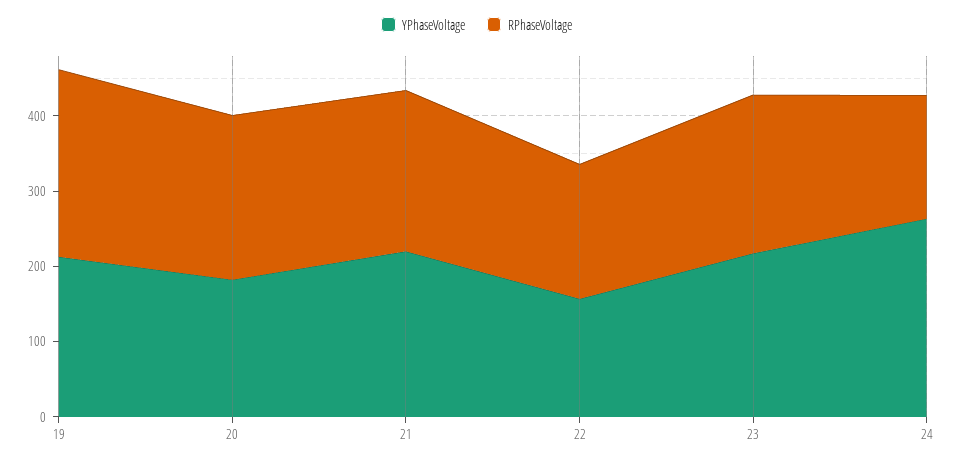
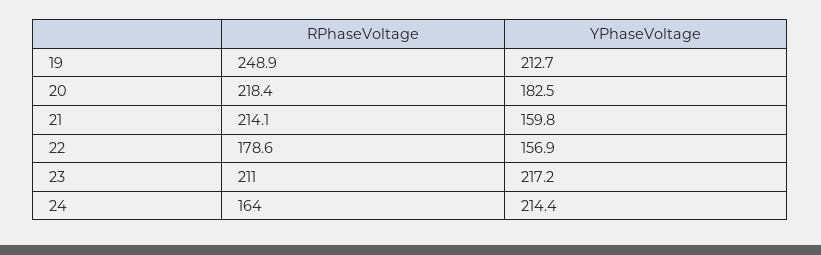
  {
    "YPhaseVoltage": {
      "19": 212.7,
      "20": 182.5,
-     "21": 220,
+     "21": 159.8,
      "22": 156.9,
      "23": 217.2,
-     "24": 260
+     "24": 214.4
    },
    "RPhaseVoltage": {
      "19": 248.9,
      "20": 218.4,
      "21": 214.1,
      "22": 178.6,
      "23": 211,
      "24": 164
    }
  }

